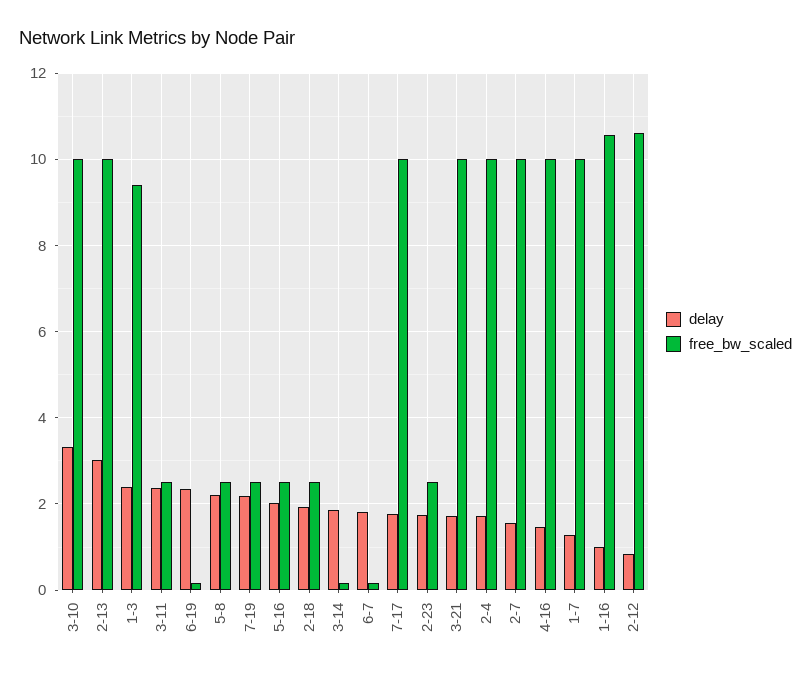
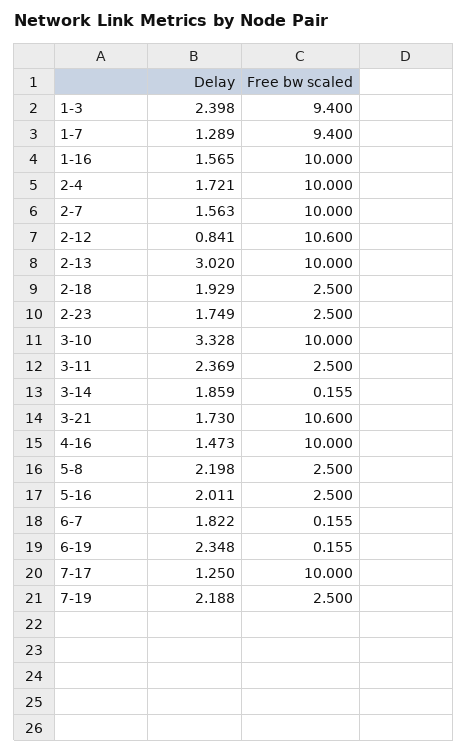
  {
    "delay": {
      "3-10": 3.328,
      "2-13": 3.02,
      "1-3": 2.398,
      "3-11": 2.369,
      "6-19": 2.348,
      "5-8": 2.198,
      "7-19": 2.188,
      "5-16": 2.011,
      "2-18": 1.929,
      "3-14": 1.859,
      "6-7": 1.822,
-     "7-17": 1.8,
+     "7-17": 1.25,
      "2-23": 1.749,
      "3-21": 1.73,
      "2-4": 1.721,
      "2-7": 1.563,
      "4-16": 1.473,
      "1-7": 1.289,
-     "1-16": 1,
+     "1-16": 1.565,
      "2-12": 0.841
    },
    "free_bw_scaled": {
      "3-10": 10,
      "2-13": 10,
      "1-3": 9.4,
      "3-11": 2.5,
      "6-19": 0.155,
      "5-8": 2.5,
      "7-19": 2.5,
      "5-16": 2.5,
      "2-18": 2.5,
      "3-14": 0.155,
      "6-7": 0.155,
      "7-17": 10,
      "2-23": 2.5,
-     "3-21": 10,
+     "3-21": 10.6,
      "2-4": 10,
      "2-7": 10,
      "4-16": 10,
-     "1-7": 10,
+     "1-7": 9.4,
-     "1-16": 10.6,
+     "1-16": 10,
      "2-12": 10.6
    }
  }

